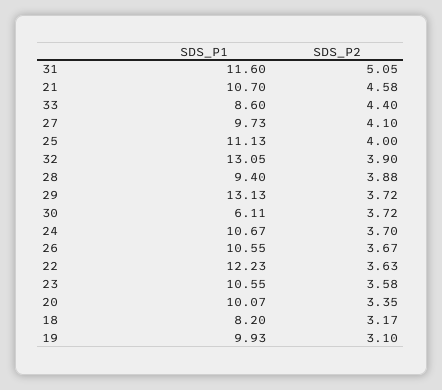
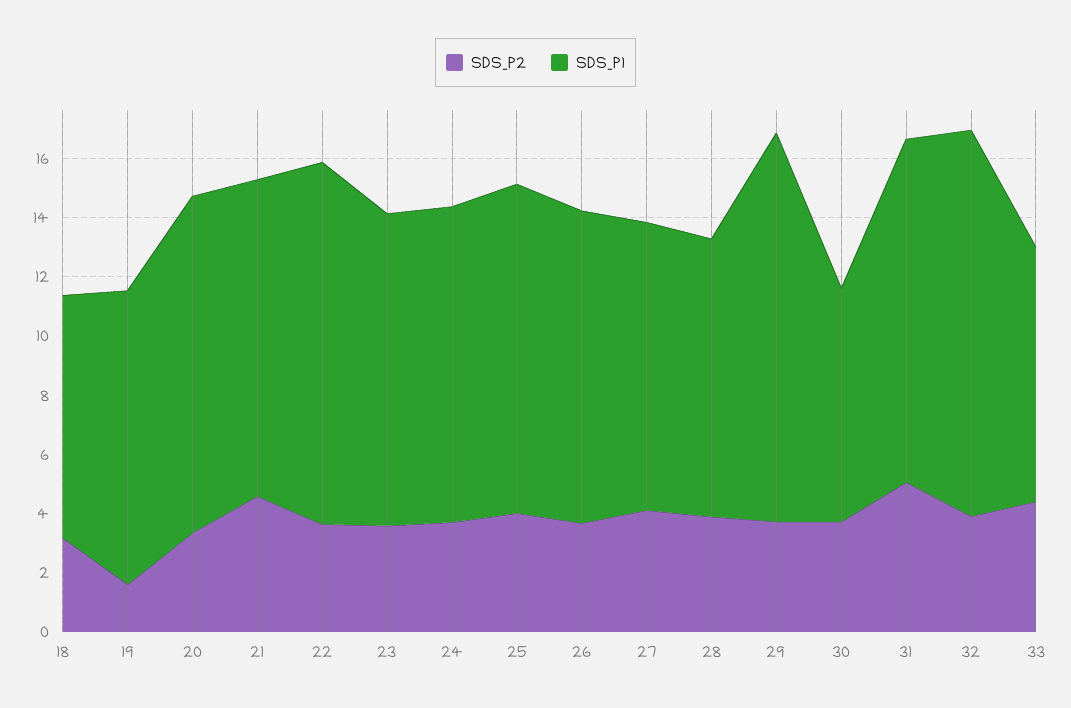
  {
    "SDS_P1": {
      "31": 11.6,
      "21": 10.7,
      "33": 8.6,
      "27": 9.73,
      "25": 11.13,
      "32": 13.05,
      "28": 9.4,
      "29": 13.13,
-     "30": 6.11,
+     "30": 8,
      "24": 10.67,
      "26": 10.55,
      "22": 12.23,
      "23": 10.55,
-     "20": 10.07,
+     "20": 11.5,
      "18": 8.2,
      "19": 9.93
    },
    "SDS_P2": {
      "31": 5.05,
      "21": 4.58,
      "33": 4.4,
      "27": 4.1,
      "25": 4,
      "32": 3.9,
      "28": 3.88,
      "29": 3.72,
      "30": 3.72,
      "24": 3.7,
      "26": 3.67,
      "22": 3.63,
      "23": 3.58,
      "20": 3.35,
      "18": 3.17,
-     "19": 3.1
+     "19": 1.5
    }
  }

